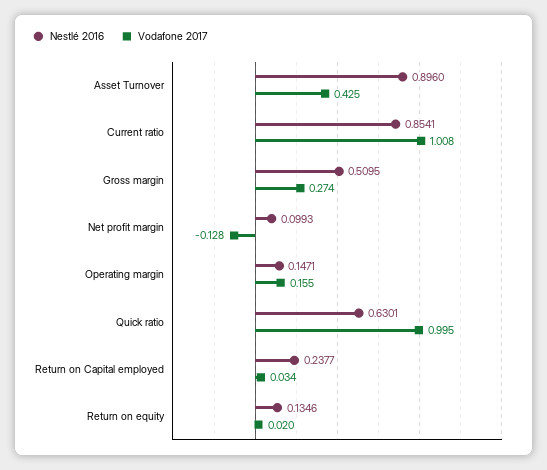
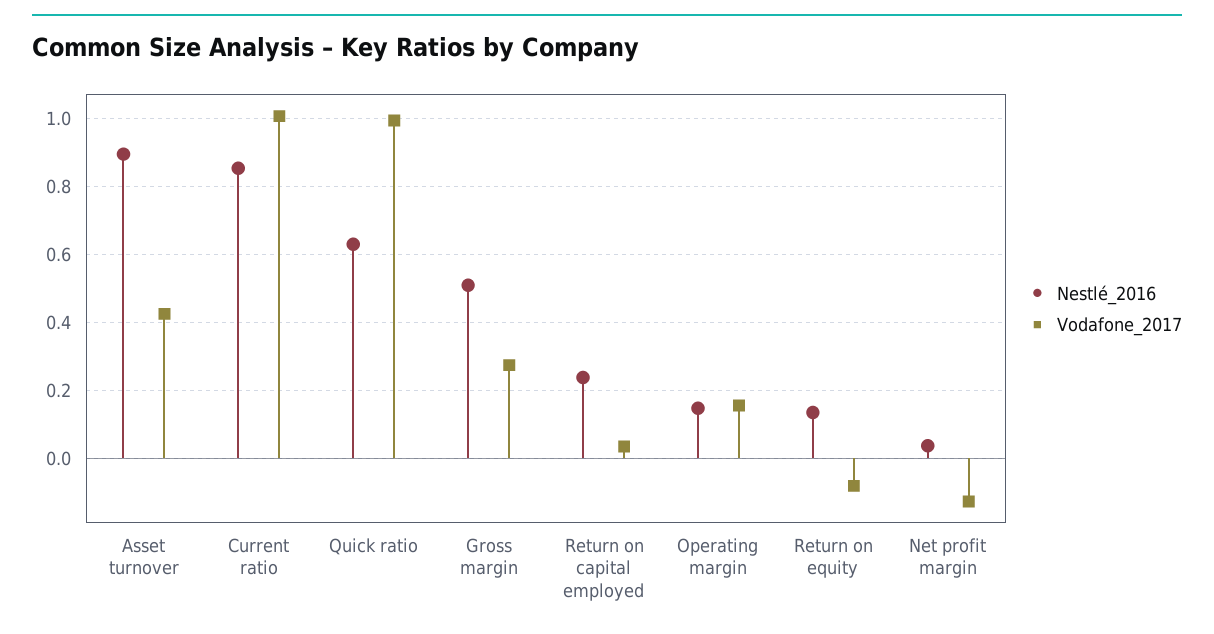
  {
    "Nestlé 2016": {
      "Asset Turnover": 0.896,
      "Current ratio": 0.8541,
      "Gross margin": 0.5095,
-     "Net profit margin": 0.0993,
+     "Net profit margin": 0.04,
      "Operating margin": 0.1471,
      "Quick ratio": 0.6301,
      "Return on Capital employed": 0.2377,
      "Return on equity": 0.1346
    },
    "Vodafone 2017": {
      "Asset Turnover": 0.425,
      "Current ratio": 1.008,
      "Gross margin": 0.274,
      "Net profit margin": -0.128,
      "Operating margin": 0.155,
      "Quick ratio": 0.995,
      "Return on Capital employed": 0.034,
-     "Return on equity": 0.02
+     "Return on equity": -0.08
    }
  }

